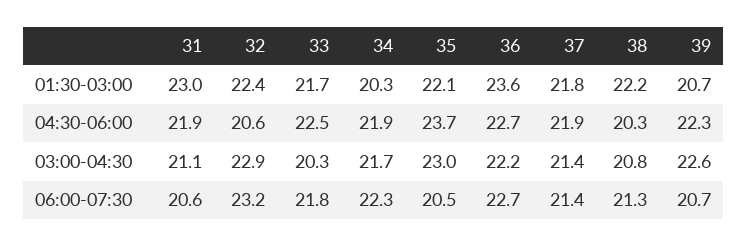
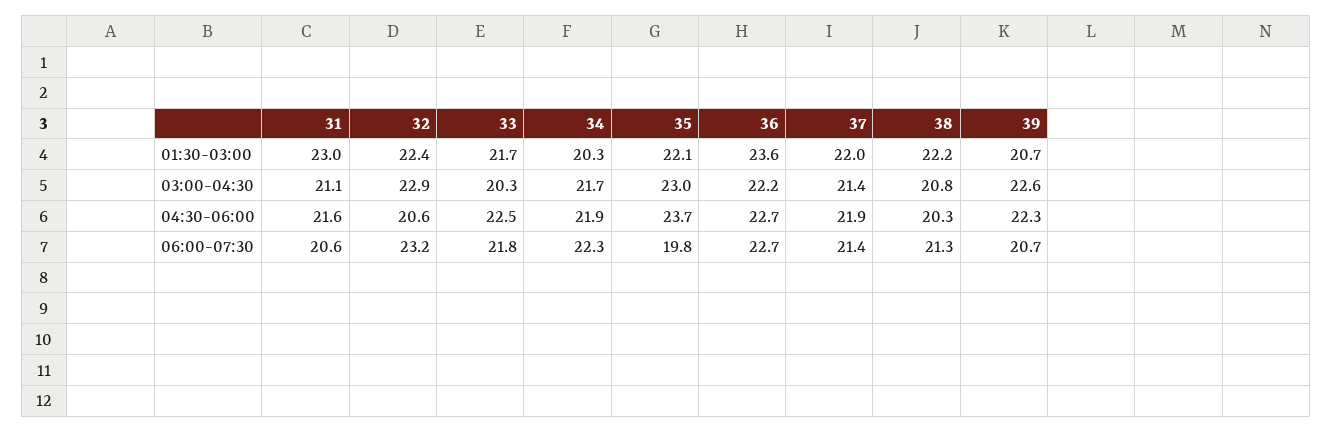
  {
    "31": {
      "01:30-03:00": 23,
-     "04:30-06:00": 21.9,
+     "04:30-06:00": 21.6,
      "03:00-04:30": 21.1,
      "06:00-07:30": 20.6
    },
    "32": {
      "01:30-03:00": 22.4,
      "04:30-06:00": 20.6,
      "03:00-04:30": 22.9,
      "06:00-07:30": 23.2
    },
    "33": {
      "01:30-03:00": 21.7,
      "04:30-06:00": 22.5,
      "03:00-04:30": 20.3,
      "06:00-07:30": 21.8
    },
    "34": {
      "01:30-03:00": 20.3,
      "04:30-06:00": 21.9,
      "03:00-04:30": 21.7,
      "06:00-07:30": 22.3
    },
    "35": {
      "01:30-03:00": 22.1,
      "04:30-06:00": 23.7,
      "03:00-04:30": 23,
-     "06:00-07:30": 20.5
+     "06:00-07:30": 19.8
    },
    "36": {
      "01:30-03:00": 23.6,
      "04:30-06:00": 22.7,
      "03:00-04:30": 22.2,
      "06:00-07:30": 22.7
    },
    "37": {
-     "01:30-03:00": 21.8,
+     "01:30-03:00": 22,
      "04:30-06:00": 21.9,
      "03:00-04:30": 21.4,
      "06:00-07:30": 21.4
    },
    "38": {
      "01:30-03:00": 22.2,
      "04:30-06:00": 20.3,
      "03:00-04:30": 20.8,
      "06:00-07:30": 21.3
    },
    "39": {
      "01:30-03:00": 20.7,
      "04:30-06:00": 22.3,
      "03:00-04:30": 22.6,
      "06:00-07:30": 20.7
    }
  }

